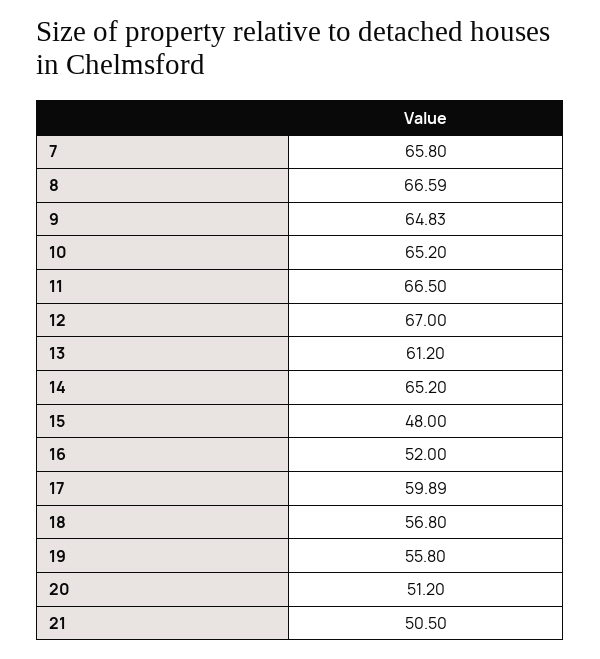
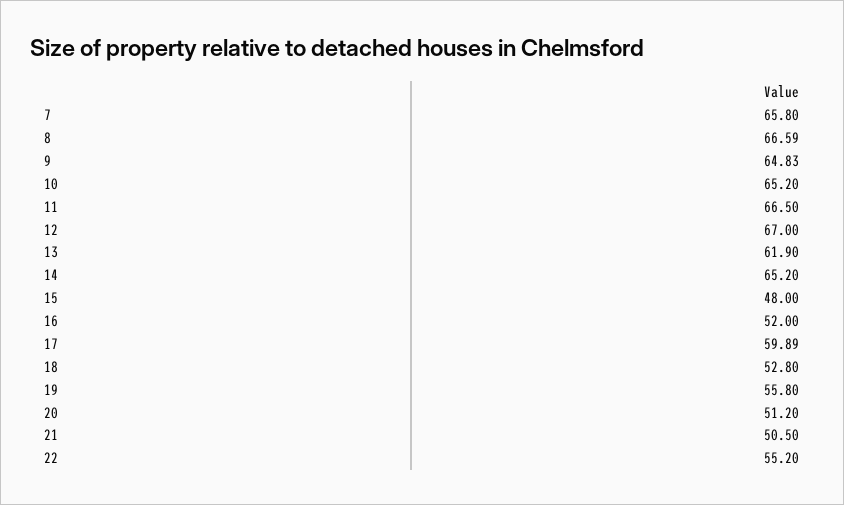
  {
    "7": 65.8,
    "8": 66.59,
    "9": 64.83,
    "10": 65.2,
    "11": 66.5,
    "12": 67,
-   "13": 61.2,
+   "13": 61.9,
    "14": 65.2,
    "15": 48,
    "16": 52,
    "17": 59.89,
-   "18": 56.8,
+   "18": 52.8,
    "19": 55.8,
    "20": 51.2,
-   "21": 50.5
+   "21": 50.5,
+   "22": 55.2
  }

